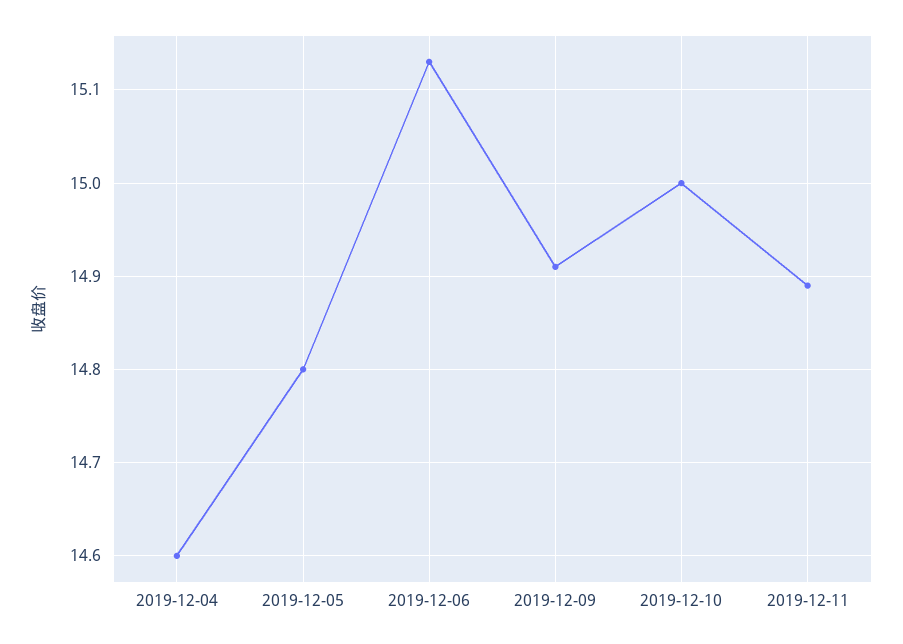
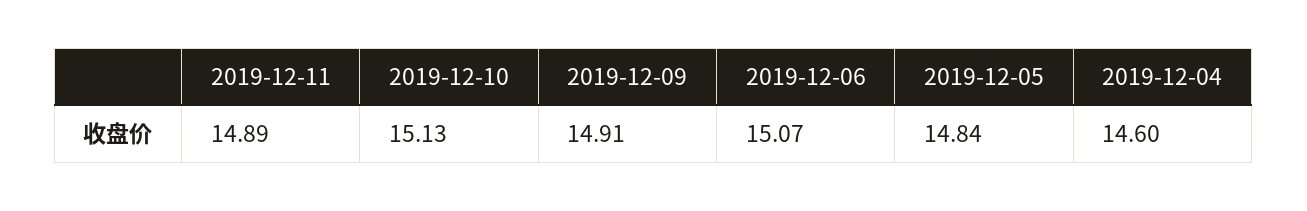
  {
    "2019-12-04": 14.6,
-   "2019-12-05": 14.8,
+   "2019-12-05": 14.84,
-   "2019-12-06": 15.13,
+   "2019-12-06": 15.07,
    "2019-12-09": 14.91,
-   "2019-12-10": 15,
+   "2019-12-10": 15.13,
    "2019-12-11": 14.89
  }

